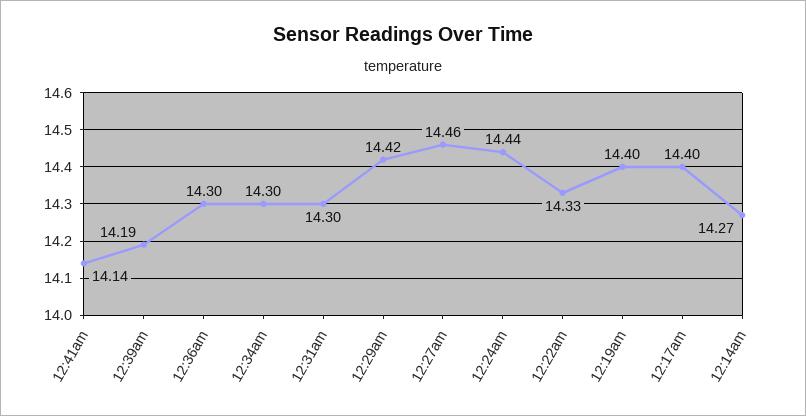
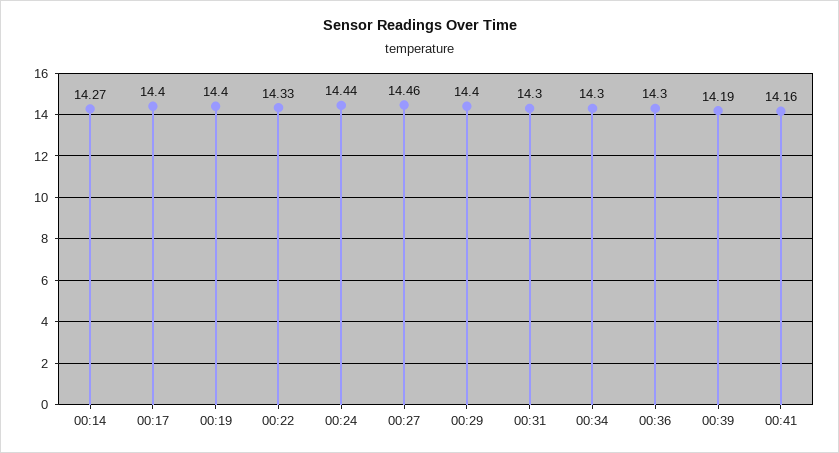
  {
-   "12:41am": 14.14,
+   "12:41am": 14.16,
    "12:39am": 14.19,
    "12:36am": 14.3,
    "12:34am": 14.3,
    "12:31am": 14.3,
-   "12:29am": 14.42,
+   "12:29am": 14.4,
    "12:27am": 14.46,
    "12:24am": 14.44,
    "12:22am": 14.33,
    "12:19am": 14.4,
    "12:17am": 14.4,
    "12:14am": 14.27
  }

